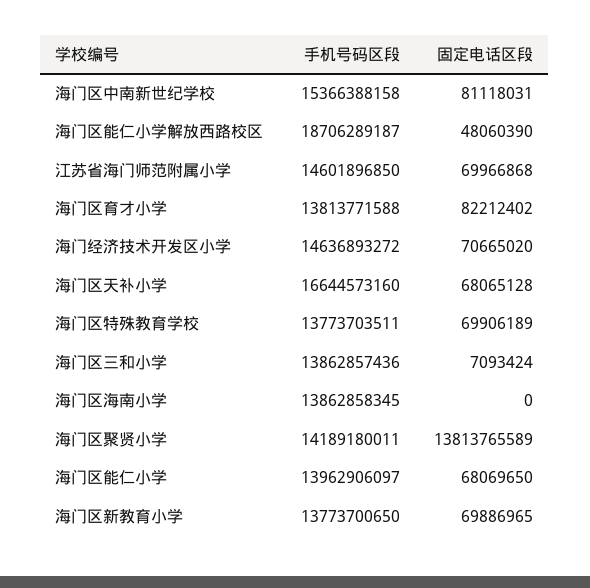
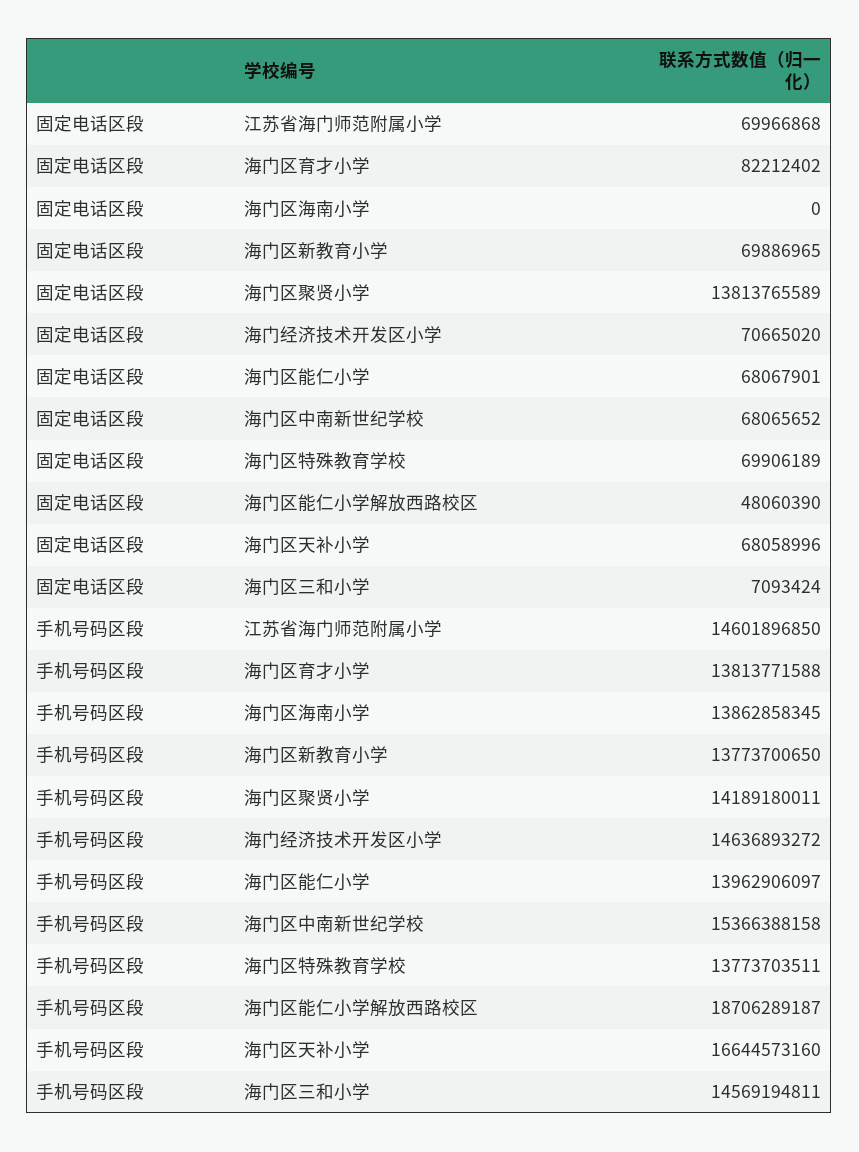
  {
    "手机号码区段": {
      "海门区中南新世纪学校": 15366388158,
      "海门区能仁小学解放西路校区": 18706289187,
      "江苏省海门师范附属小学": 14601896850,
      "海门区育才小学": 13813771588,
      "海门经济技术开发区小学": 14636893272,
      "海门区天补小学": 16644573160,
      "海门区特殊教育学校": 13773703511,
-     "海门区三和小学": 13862857436,
+     "海门区三和小学": 14569194811,
      "海门区海南小学": 13862858345,
      "海门区聚贤小学": 14189180011,
      "海门区能仁小学": 13962906097,
      "海门区新教育小学": 13773700650
    },
    "固定电话区段": {
-     "海门区中南新世纪学校": 81118031,
+     "海门区中南新世纪学校": 68065652,
      "海门区能仁小学解放西路校区": 48060390,
      "江苏省海门师范附属小学": 69966868,
      "海门区育才小学": 82212402,
      "海门经济技术开发区小学": 70665020,
-     "海门区天补小学": 68065128,
+     "海门区天补小学": 68058996,
      "海门区特殊教育学校": 69906189,
      "海门区三和小学": 7093424,
      "海门区海南小学": 0,
      "海门区聚贤小学": 13813765589,
-     "海门区能仁小学": 68069650,
+     "海门区能仁小学": 68067901,
      "海门区新教育小学": 69886965
    }
  }

